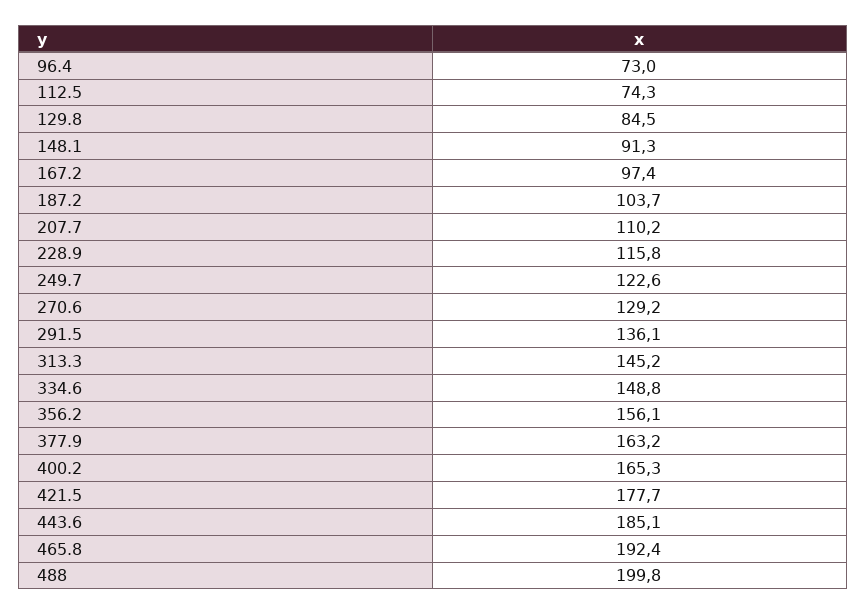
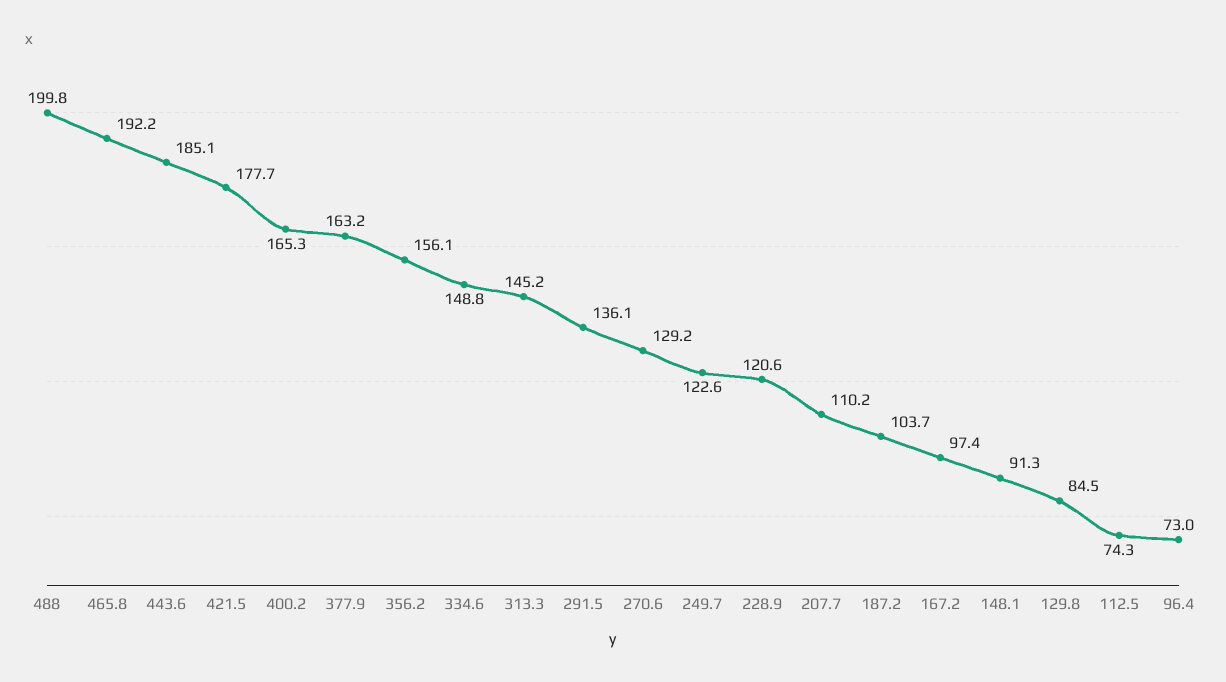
  {
    "96.4": 73,
    "112.5": 74.3,
    "129.8": 84.5,
    "148.1": 91.3,
    "167.2": 97.4,
    "187.2": 103.7,
    "207.7": 110.2,
-   "228.9": 115.8,
+   "228.9": 120.6,
    "249.7": 122.6,
    "270.6": 129.2,
    "291.5": 136.1,
    "313.3": 145.2,
    "334.6": 148.8,
    "356.2": 156.1,
    "377.9": 163.2,
    "400.2": 165.3,
    "421.5": 177.7,
    "443.6": 185.1,
-   "465.8": 192.4,
+   "465.8": 192.2,
    "488": 199.8
  }

